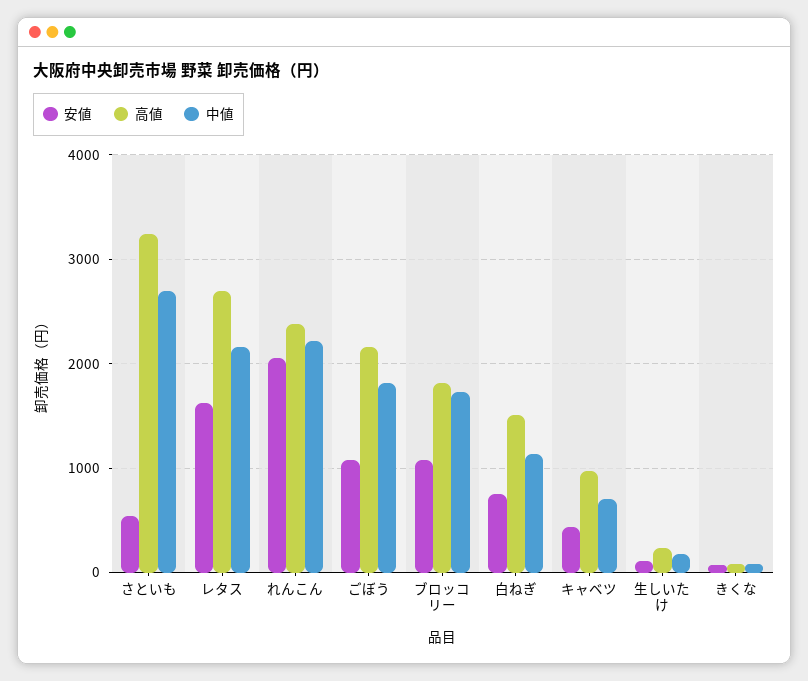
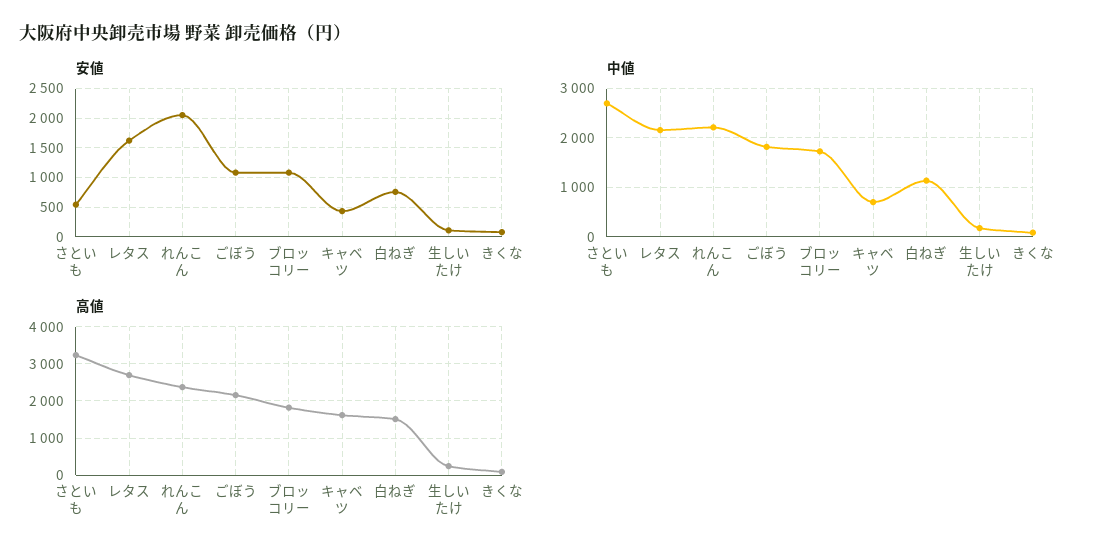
  {
    "安値": {
      "さといも": 500,
      "レタス": 1600,
      "れんこん": 2100,
      "ごぼう": 1100,
      "ブロッコリー": 1100,
      "白ねぎ": 800,
      "キャベツ": 400,
      "生しいたけ": 100,
      "きくな": 100
    },
    "高値": {
      "さといも": 3200,
      "レタス": 2700,
      "れんこん": 2400,
      "ごぼう": 2200,
      "ブロッコリー": 1800,
      "白ねぎ": 1500,
-     "キャベツ": 1000,
+     "キャベツ": 1600,
      "生しいたけ": 200,
      "きくな": 100
    },
    "中値": {
      "さといも": 2700,
      "レタス": 2200,
      "れんこん": 2200,
      "ごぼう": 1800,
      "ブロッコリー": 1700,
      "白ねぎ": 1100,
      "キャベツ": 700,
      "生しいたけ": 200,
      "きくな": 100
    }
  }

